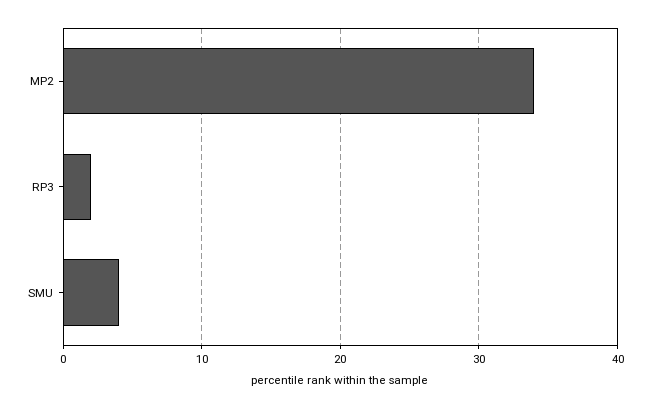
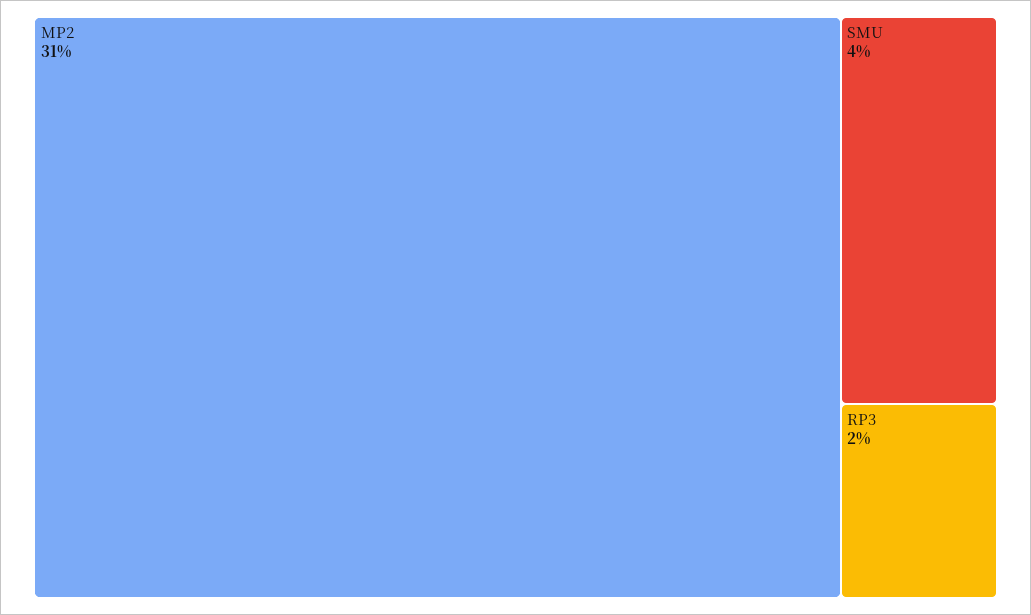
  {
-   "MP2": 34,
+   "MP2": 31,
    "RP3": 2,
    "SMU": 4
  }

